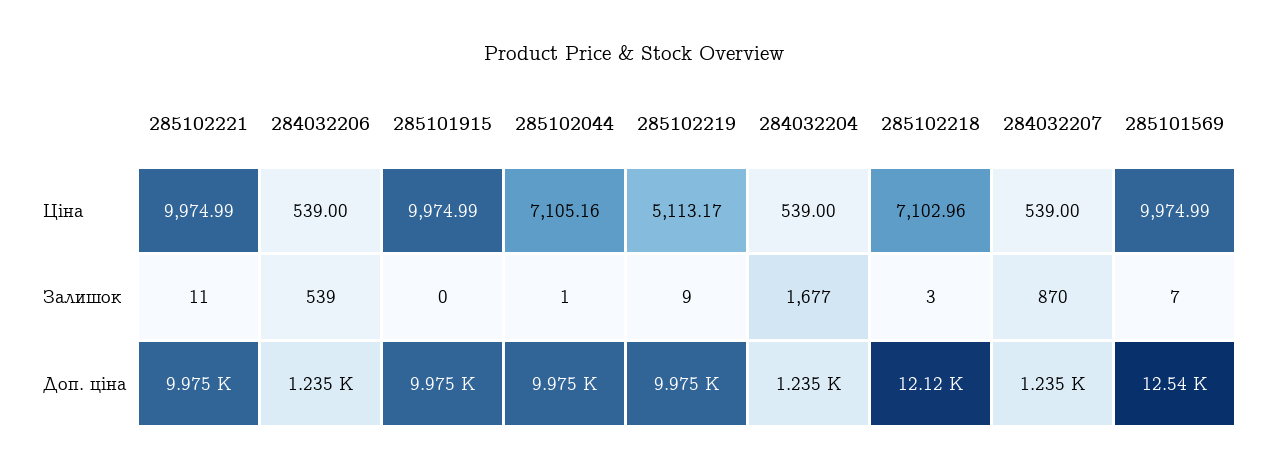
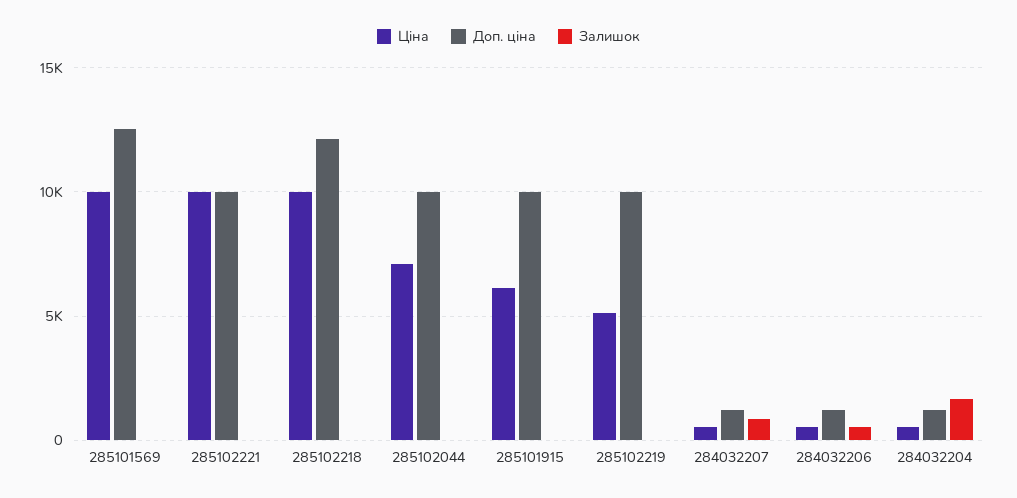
  {
    "Ціна": {
      "285102221": 9974.99,
      "284032206": 539,
-     "285101915": 9974.99,
+     "285101915": 6000,
      "285102044": 7105.16,
      "285102219": 5113.17,
      "284032204": 539,
-     "285102218": 7102.96,
+     "285102218": 10000,
      "284032207": 539,
      "285101569": 9974.99
    },
    "Залишок": {
      "285102221": 11,
      "284032206": 539,
      "285101915": 0,
      "285102044": 1,
      "285102219": 9,
      "284032204": 1677,
      "285102218": 3,
      "284032207": 870,
      "285101569": 7
    },
    "Доп. ціна": {
      "285102221": 9975,
      "284032206": 1235,
      "285101915": 9975,
      "285102044": 9975,
      "285102219": 9975,
      "284032204": 1235,
      "285102218": 12120,
      "284032207": 1235,
      "285101569": 12540
    }
  }

